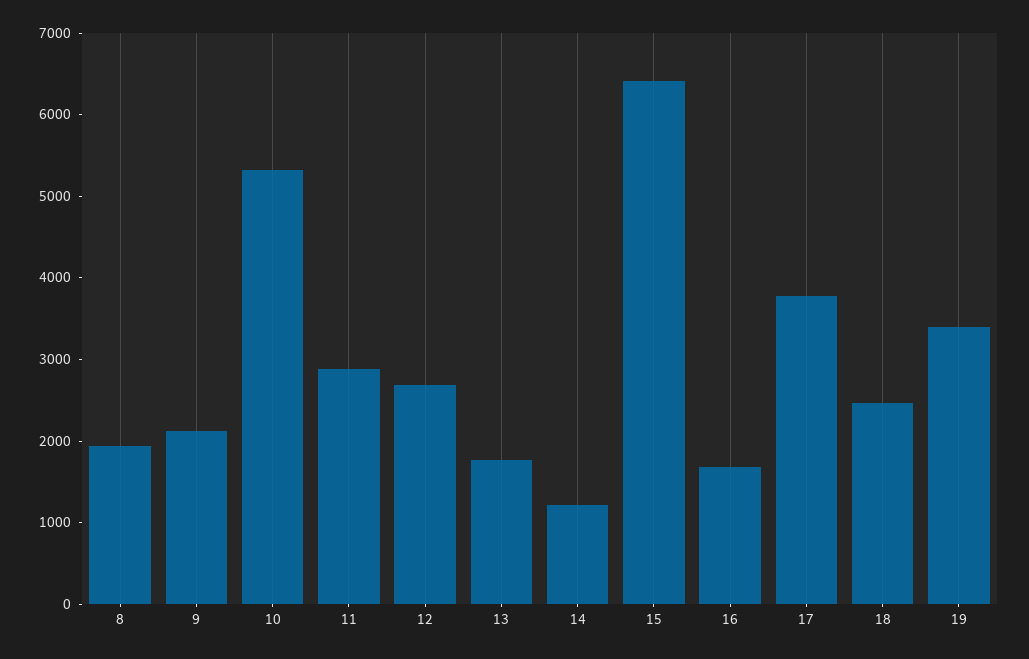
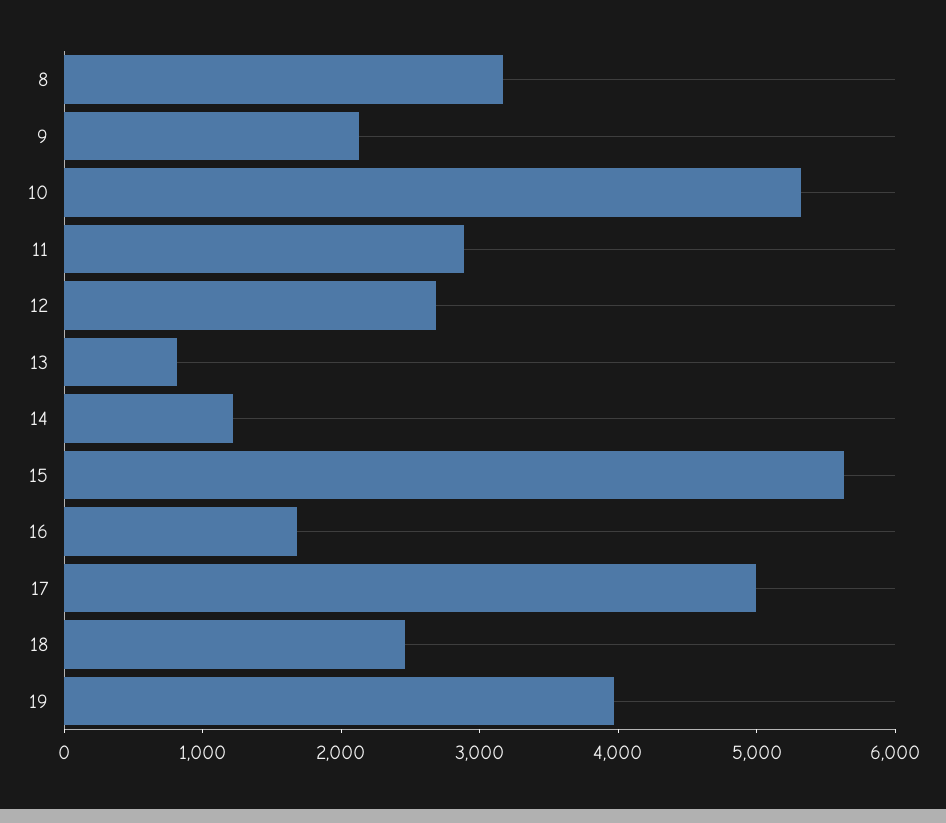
  {
-   "8": 2000,
+   "8": 3200,
    "9": 2200,
    "10": 5400,
    "11": 2800,
    "12": 2600,
-   "13": 1800,
+   "13": 800,
    "14": 1200,
-   "15": 6400,
+   "15": 5600,
    "16": 1600,
-   "17": 3800,
+   "17": 5000,
    "18": 2400,
-   "19": 3400
+   "19": 4000
  }

